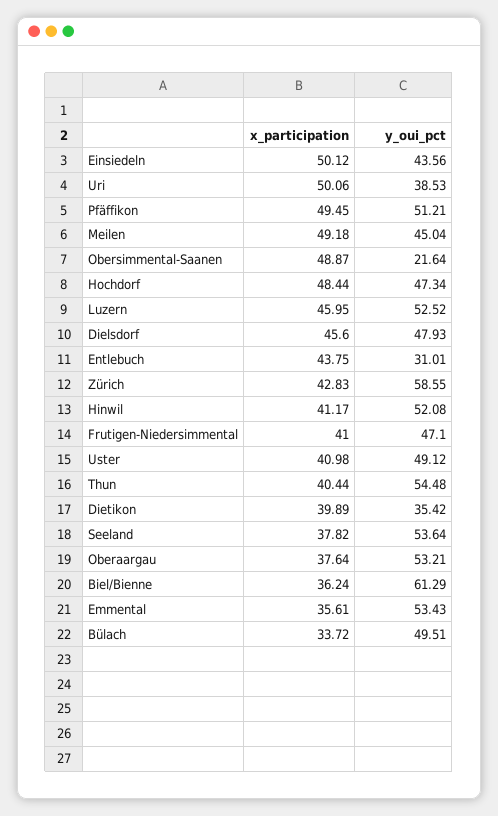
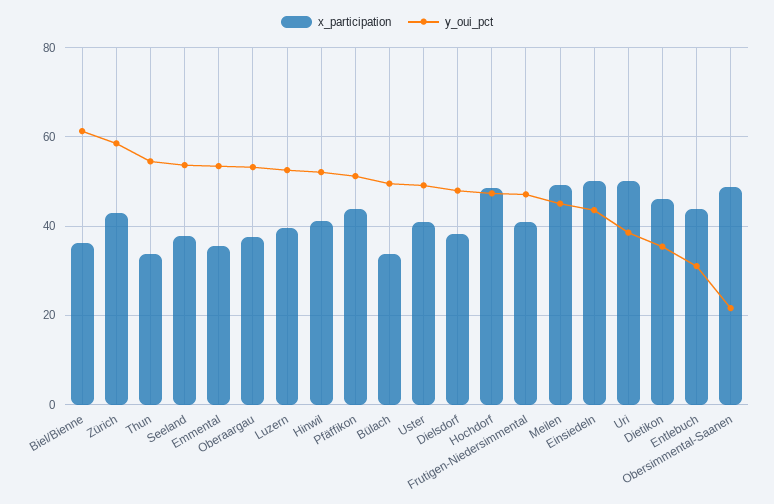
  {
    "x_participation": {
      "Einsiedeln": 50.12,
      "Uri": 50.06,
-     "Pfäffikon": 49.45,
+     "Pfäffikon": 44,
      "Meilen": 49.18,
      "Obersimmental-Saanen": 48.87,
      "Hochdorf": 48.44,
-     "Luzern": 45.95,
+     "Luzern": 40,
-     "Dielsdorf": 45.6,
+     "Dielsdorf": 38,
      "Entlebuch": 43.75,
      "Zürich": 42.83,
      "Hinwil": 41.17,
      "Frutigen-Niedersimmental": 41,
      "Uster": 40.98,
-     "Thun": 40.44,
+     "Thun": 34,
-     "Dietikon": 39.89,
+     "Dietikon": 46,
      "Seeland": 37.82,
      "Oberaargau": 37.64,
      "Biel/Bienne": 36.24,
      "Emmental": 35.61,
      "Bülach": 33.72
    },
    "y_oui_pct": {
      "Einsiedeln": 43.56,
      "Uri": 38.53,
      "Pfäffikon": 51.21,
      "Meilen": 45.04,
      "Obersimmental-Saanen": 21.64,
      "Hochdorf": 47.34,
      "Luzern": 52.52,
      "Dielsdorf": 47.93,
      "Entlebuch": 31.01,
      "Zürich": 58.55,
      "Hinwil": 52.08,
      "Frutigen-Niedersimmental": 47.1,
      "Uster": 49.12,
      "Thun": 54.48,
      "Dietikon": 35.42,
      "Seeland": 53.64,
      "Oberaargau": 53.21,
      "Biel/Bienne": 61.29,
      "Emmental": 53.43,
      "Bülach": 49.51
    }
  }

